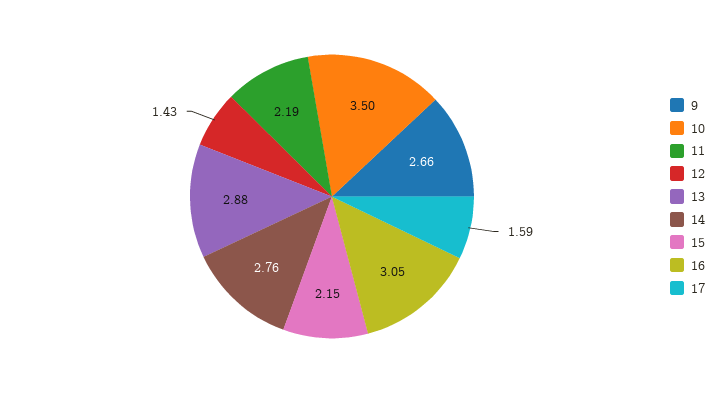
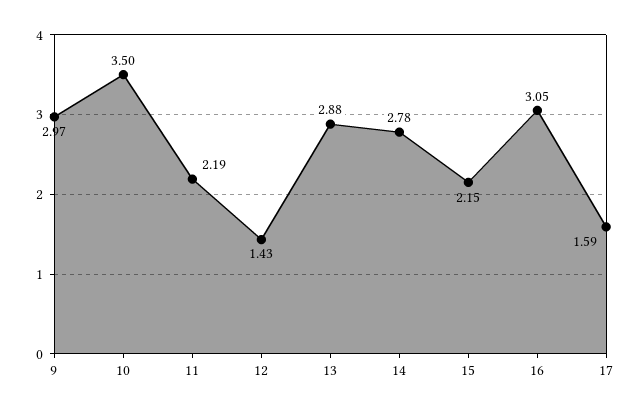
  {
-   "9": 2.66,
+   "9": 2.97,
    "10": 3.5,
    "11": 2.19,
    "12": 1.43,
    "13": 2.88,
-   "14": 2.76,
+   "14": 2.78,
    "15": 2.15,
    "16": 3.05,
    "17": 1.59
  }

